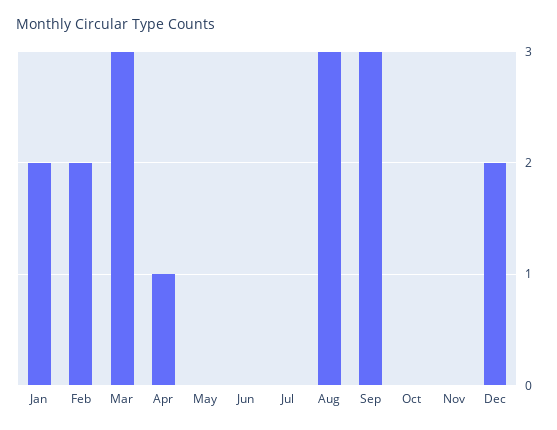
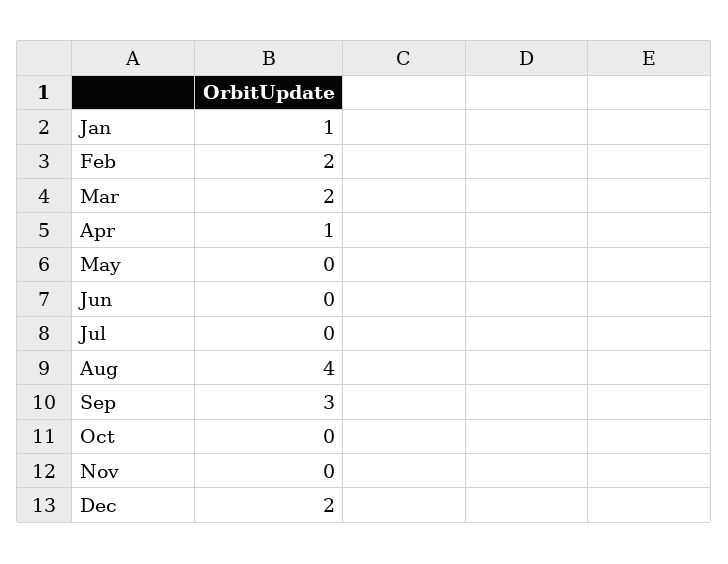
  {
-   "Jan": 2,
+   "Jan": 1,
    "Feb": 2,
-   "Mar": 3,
+   "Mar": 2,
    "Apr": 1,
    "May": 0,
    "Jun": 0,
    "Jul": 0,
-   "Aug": 3,
+   "Aug": 4,
    "Sep": 3,
    "Oct": 0,
    "Nov": 0,
    "Dec": 2
  }

